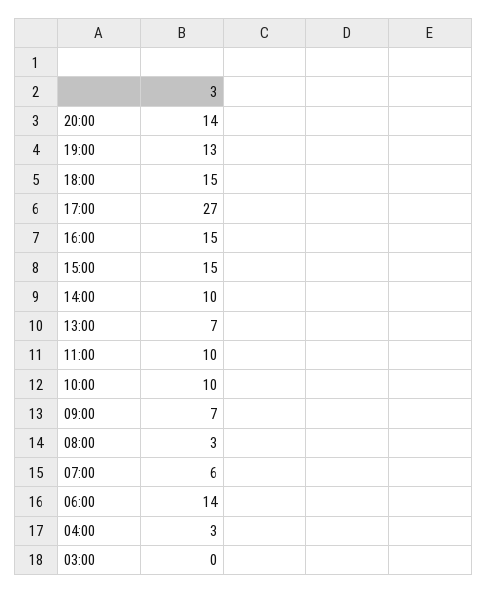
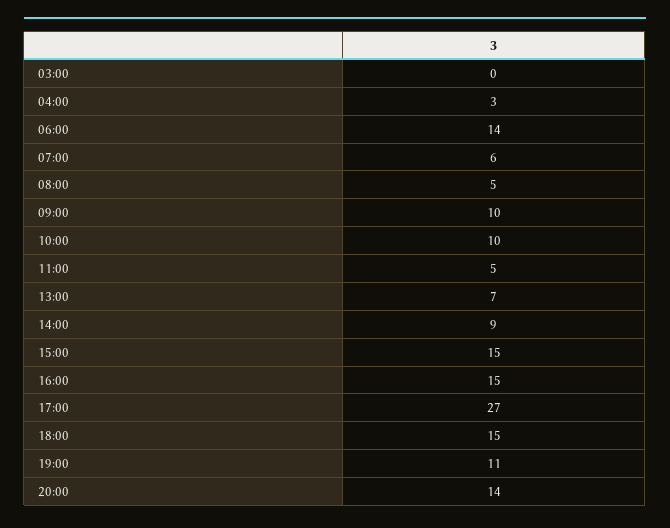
  {
    "20:00": 14,
-   "19:00": 13,
+   "19:00": 11,
    "18:00": 15,
    "17:00": 27,
    "16:00": 15,
    "15:00": 15,
-   "14:00": 10,
+   "14:00": 9,
    "13:00": 7,
-   "11:00": 10,
+   "11:00": 5,
    "10:00": 10,
-   "09:00": 7,
+   "09:00": 10,
-   "08:00": 3,
+   "08:00": 5,
    "07:00": 6,
    "06:00": 14,
    "04:00": 3,
    "03:00": 0
  }

